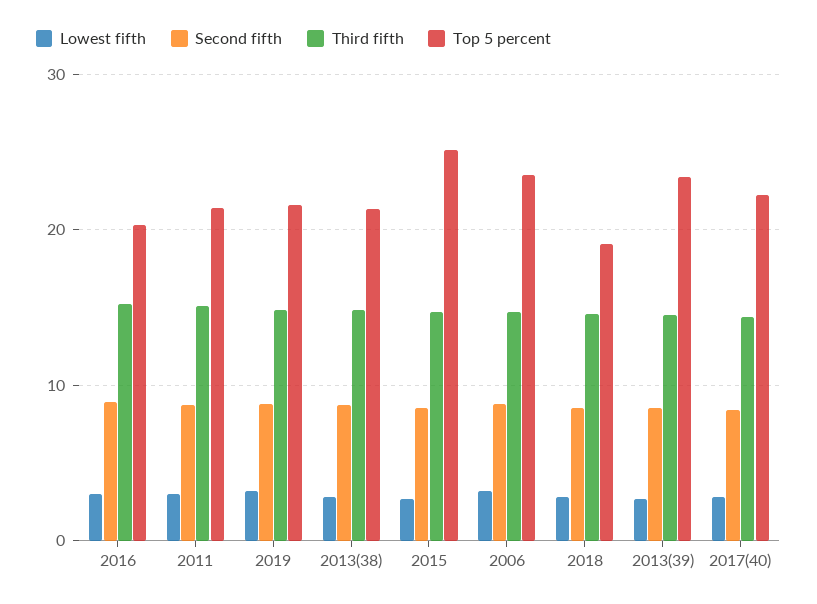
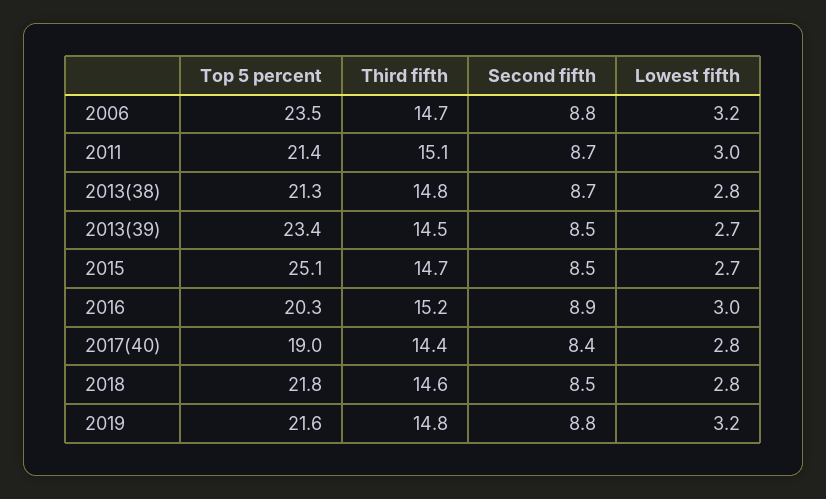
  {
    "Lowest fifth": {
      "2016": 3,
      "2011": 3,
      "2019": 3.2,
      "2013(38)": 2.8,
      "2015": 2.7,
      "2006": 3.2,
      "2018": 2.8,
      "2013(39)": 2.7,
      "2017(40)": 2.8
    },
    "Second fifth": {
      "2016": 8.9,
      "2011": 8.7,
      "2019": 8.8,
      "2013(38)": 8.7,
      "2015": 8.5,
      "2006": 8.8,
      "2018": 8.5,
      "2013(39)": 8.5,
      "2017(40)": 8.4
    },
    "Third fifth": {
      "2016": 15.2,
      "2011": 15.1,
      "2019": 14.8,
      "2013(38)": 14.8,
      "2015": 14.7,
      "2006": 14.7,
      "2018": 14.6,
      "2013(39)": 14.5,
      "2017(40)": 14.4
    },
    "Top 5 percent": {
      "2016": 20.3,
      "2011": 21.4,
      "2019": 21.6,
      "2013(38)": 21.3,
      "2015": 25.1,
      "2006": 23.5,
-     "2018": 19,
+     "2018": 21.8,
      "2013(39)": 23.4,
-     "2017(40)": 22
+     "2017(40)": 19
    }
  }

